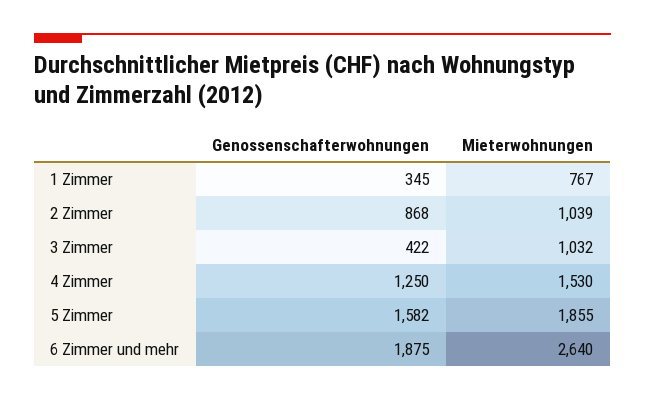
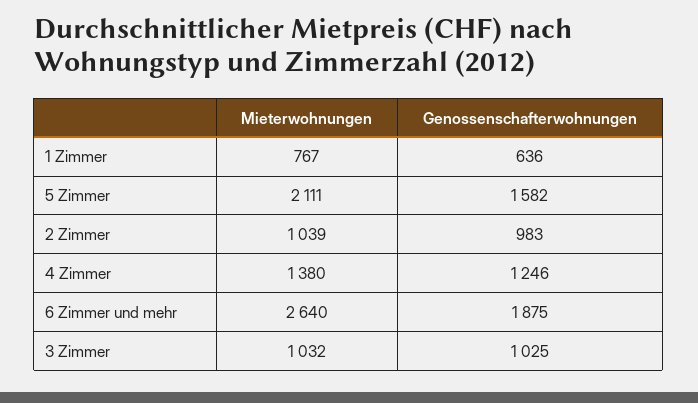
  {
    "Genossenschafterwohnungen": {
-     "1 Zimmer": 345,
+     "1 Zimmer": 636,
-     "2 Zimmer": 868,
+     "2 Zimmer": 983,
-     "3 Zimmer": 422,
+     "3 Zimmer": 1025,
-     "4 Zimmer": 1250,
+     "4 Zimmer": 1246,
      "5 Zimmer": 1582,
      "6 Zimmer und mehr": 1875
    },
    "Mieterwohnungen": {
      "1 Zimmer": 767,
      "2 Zimmer": 1039,
      "3 Zimmer": 1032,
-     "4 Zimmer": 1530,
+     "4 Zimmer": 1380,
-     "5 Zimmer": 1855,
+     "5 Zimmer": 2111,
      "6 Zimmer und mehr": 2640
    }
  }

